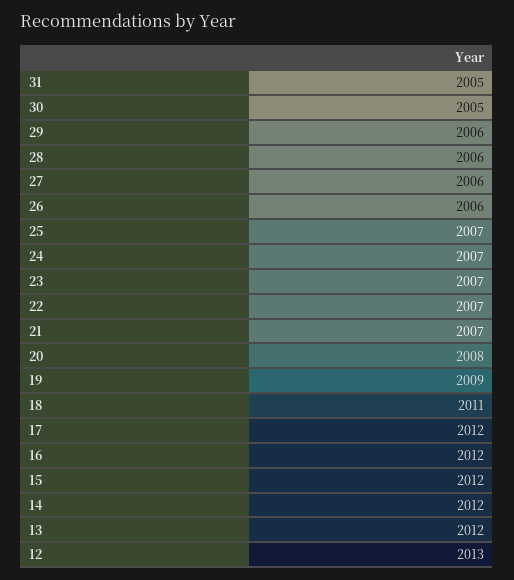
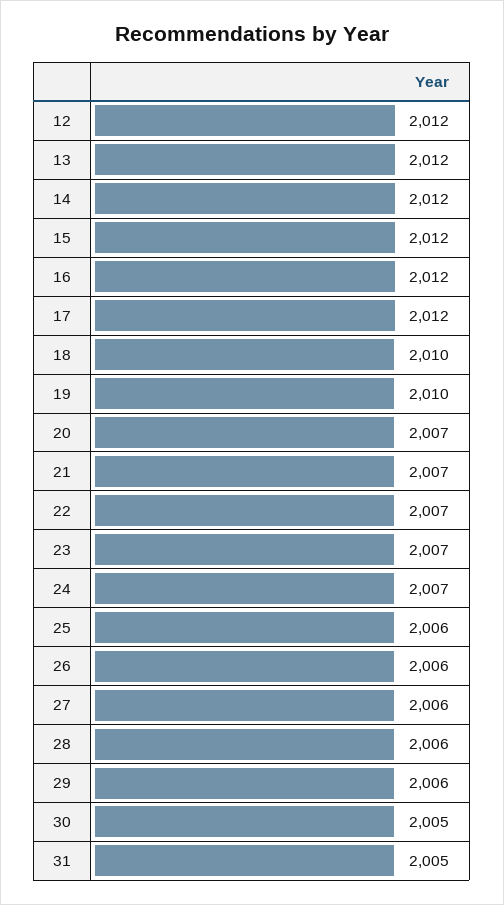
  {
    "31": 2005,
    "30": 2005,
    "29": 2006,
    "28": 2006,
    "27": 2006,
    "26": 2006,
-   "25": 2007,
+   "25": 2006,
    "24": 2007,
    "23": 2007,
    "22": 2007,
    "21": 2007,
-   "20": 2008,
+   "20": 2007,
-   "19": 2009,
+   "19": 2010,
-   "18": 2011,
+   "18": 2010,
    "17": 2012,
    "16": 2012,
    "15": 2012,
    "14": 2012,
    "13": 2012,
-   "12": 2013
+   "12": 2012
  }

